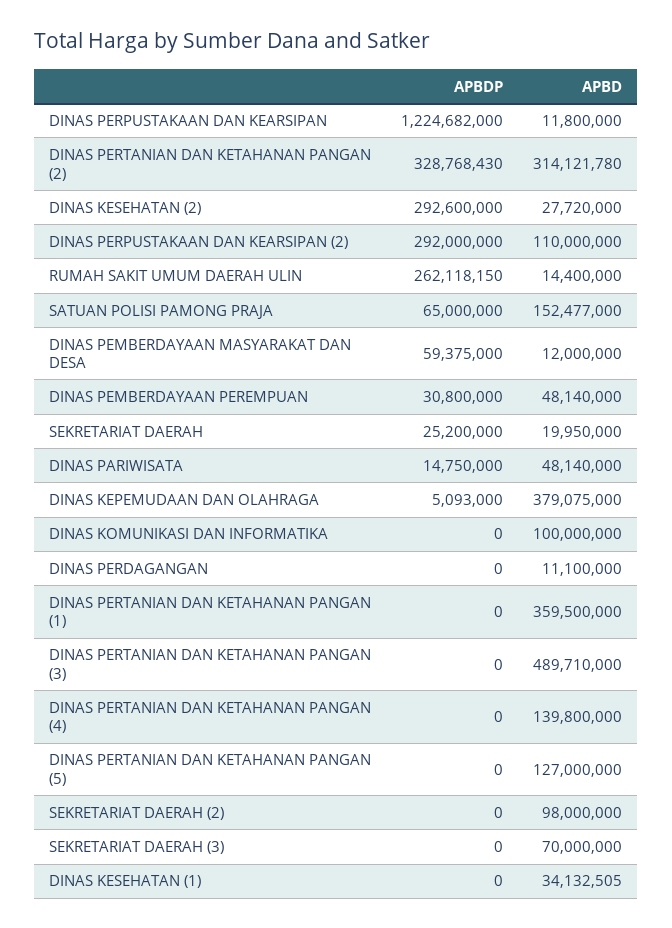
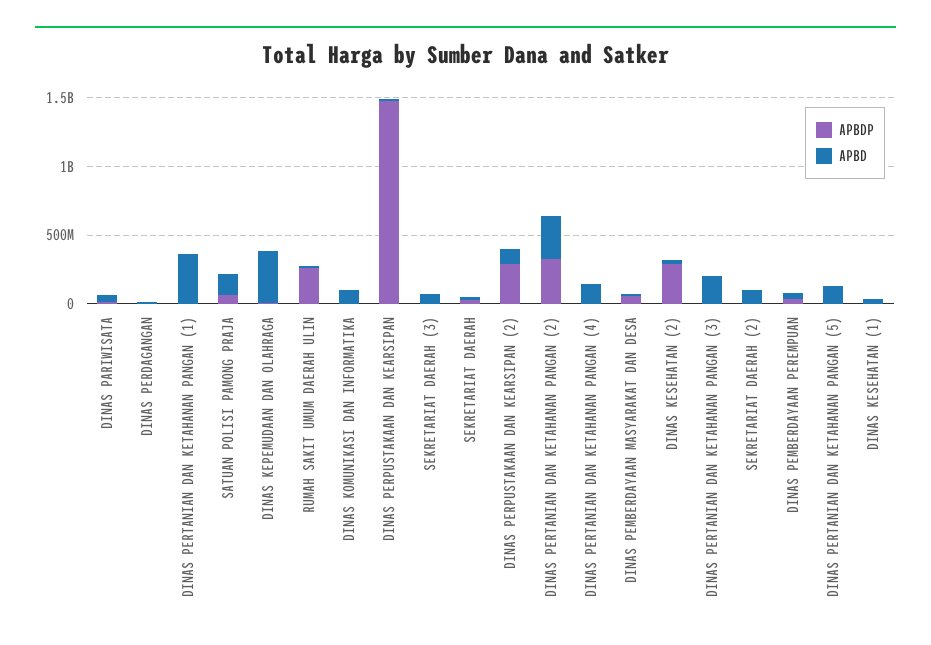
  {
    "APBDP": {
-     "DINAS PERPUSTAKAAN DAN KEARSIPAN": 1224682000,
+     "DINAS PERPUSTAKAAN DAN KEARSIPAN": 1500000000,
      "DINAS PERTANIAN DAN KETAHANAN PANGAN (2)": 328768430,
      "DINAS KESEHATAN (2)": 292600000,
      "DINAS PERPUSTAKAAN DAN KEARSIPAN (2)": 292000000,
      "RUMAH SAKIT UMUM DAERAH ULIN": 262118150,
      "SATUAN POLISI PAMONG PRAJA": 65000000,
      "DINAS PEMBERDAYAAN MASYARAKAT DAN DESA": 59375000,
      "DINAS PEMBERDAYAAN PEREMPUAN": 30800000,
      "SEKRETARIAT DAERAH": 25200000,
      "DINAS PARIWISATA": 14750000,
      "DINAS KEPEMUDAAN DAN OLAHRAGA": 5093000,
      "DINAS KOMUNIKASI DAN INFORMATIKA": 0,
      "DINAS PERDAGANGAN": 0,
      "DINAS PERTANIAN DAN KETAHANAN PANGAN (1)": 0,
      "DINAS PERTANIAN DAN KETAHANAN PANGAN (3)": 0,
      "DINAS PERTANIAN DAN KETAHANAN PANGAN (4)": 0,
      "DINAS PERTANIAN DAN KETAHANAN PANGAN (5)": 0,
      "SEKRETARIAT DAERAH (2)": 0,
      "SEKRETARIAT DAERAH (3)": 0,
      "DINAS KESEHATAN (1)": 0
    },
    "APBD": {
      "DINAS PERPUSTAKAAN DAN KEARSIPAN": 11800000,
      "DINAS PERTANIAN DAN KETAHANAN PANGAN (2)": 314121780,
      "DINAS KESEHATAN (2)": 27720000,
      "DINAS PERPUSTAKAAN DAN KEARSIPAN (2)": 110000000,
      "RUMAH SAKIT UMUM DAERAH ULIN": 14400000,
      "SATUAN POLISI PAMONG PRAJA": 152477000,
      "DINAS PEMBERDAYAAN MASYARAKAT DAN DESA": 12000000,
      "DINAS PEMBERDAYAAN PEREMPUAN": 48140000,
      "SEKRETARIAT DAERAH": 19950000,
      "DINAS PARIWISATA": 48140000,
      "DINAS KEPEMUDAAN DAN OLAHRAGA": 379075000,
      "DINAS KOMUNIKASI DAN INFORMATIKA": 100000000,
      "DINAS PERDAGANGAN": 11100000,
      "DINAS PERTANIAN DAN KETAHANAN PANGAN (1)": 359500000,
-     "DINAS PERTANIAN DAN KETAHANAN PANGAN (3)": 489710000,
+     "DINAS PERTANIAN DAN KETAHANAN PANGAN (3)": 200000000,
      "DINAS PERTANIAN DAN KETAHANAN PANGAN (4)": 139800000,
      "DINAS PERTANIAN DAN KETAHANAN PANGAN (5)": 127000000,
      "SEKRETARIAT DAERAH (2)": 98000000,
      "SEKRETARIAT DAERAH (3)": 70000000,
      "DINAS KESEHATAN (1)": 34132505
    }
  }

